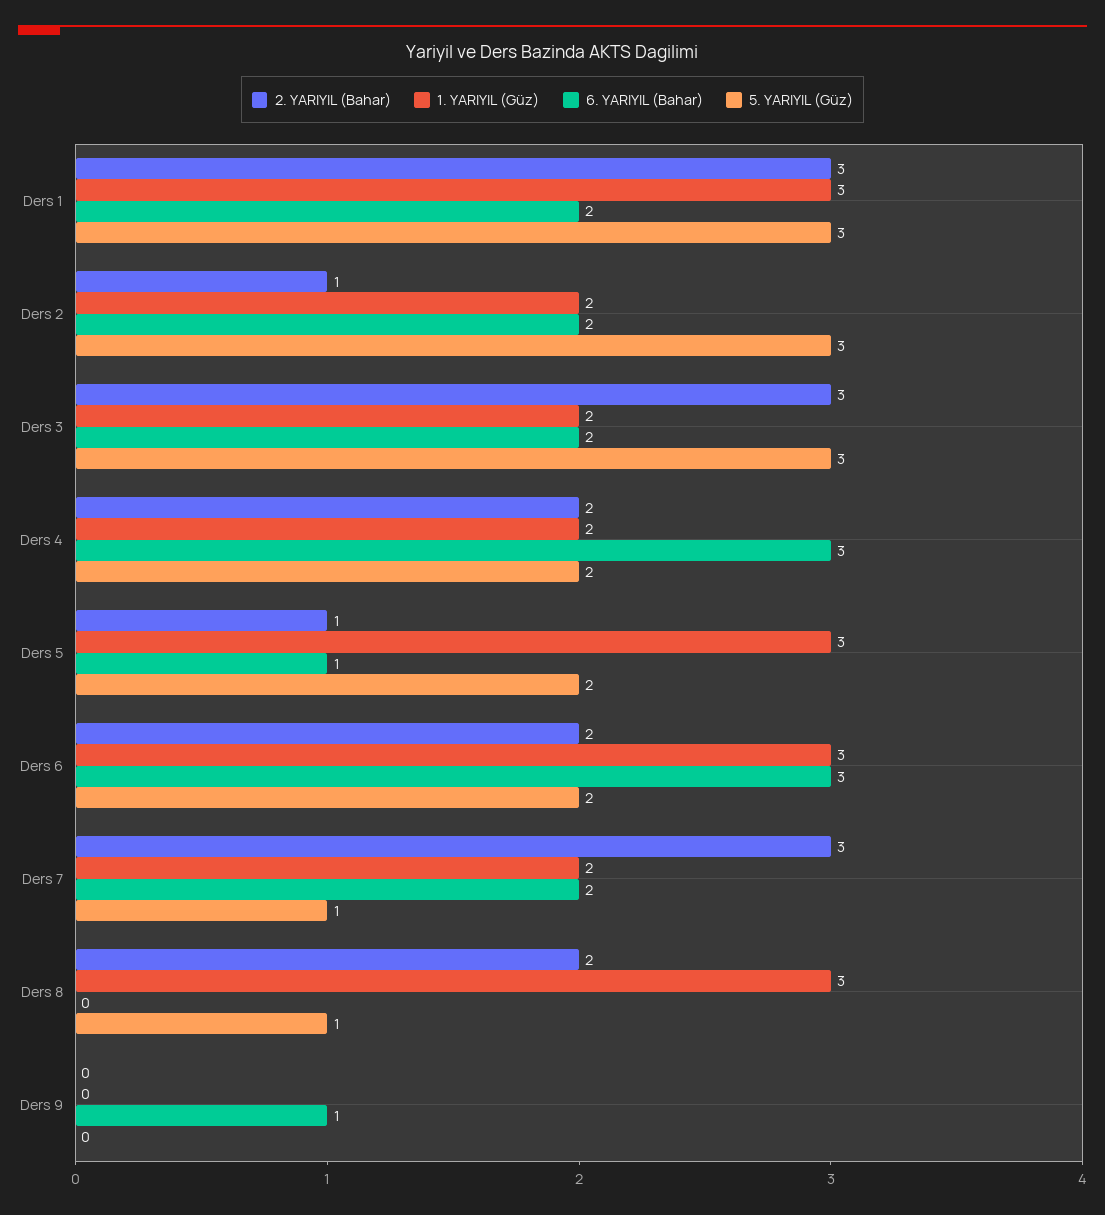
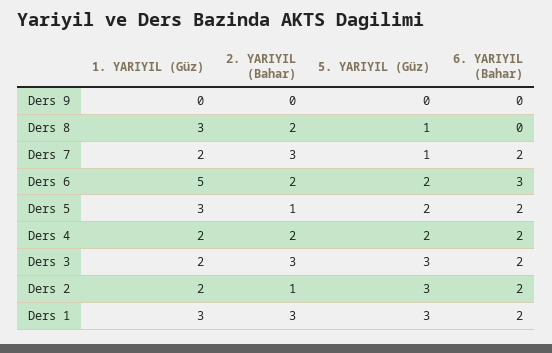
  {
    "2. YARIYIL (Bahar)": {
      "Ders 1": 3,
      "Ders 2": 1,
      "Ders 3": 3,
      "Ders 4": 2,
      "Ders 5": 1,
      "Ders 6": 2,
      "Ders 7": 3,
      "Ders 8": 2,
      "Ders 9": 0
    },
    "1. YARIYIL (Güz)": {
      "Ders 1": 3,
      "Ders 2": 2,
      "Ders 3": 2,
      "Ders 4": 2,
      "Ders 5": 3,
-     "Ders 6": 3,
+     "Ders 6": 5,
      "Ders 7": 2,
      "Ders 8": 3,
      "Ders 9": 0
    },
    "6. YARIYIL (Bahar)": {
      "Ders 1": 2,
      "Ders 2": 2,
      "Ders 3": 2,
-     "Ders 4": 3,
+     "Ders 4": 2,
-     "Ders 5": 1,
+     "Ders 5": 2,
      "Ders 6": 3,
      "Ders 7": 2,
      "Ders 8": 0,
-     "Ders 9": 1
+     "Ders 9": 0
    },
    "5. YARIYIL (Güz)": {
      "Ders 1": 3,
      "Ders 2": 3,
      "Ders 3": 3,
      "Ders 4": 2,
      "Ders 5": 2,
      "Ders 6": 2,
      "Ders 7": 1,
      "Ders 8": 1,
      "Ders 9": 0
    }
  }

